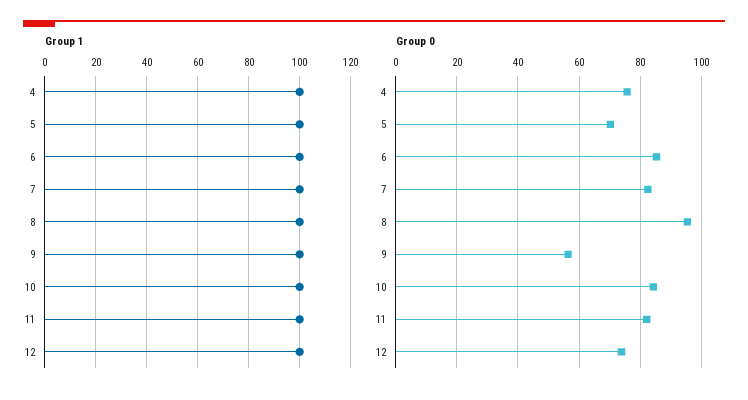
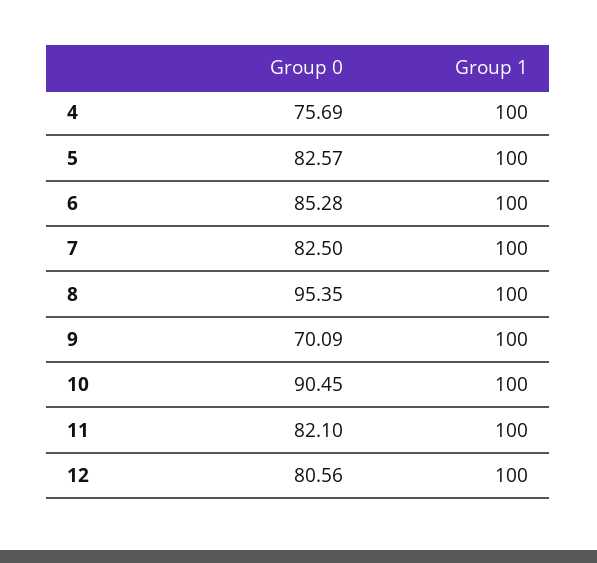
  {
    "Group 1": {
      "4": 100,
      "5": 100,
      "6": 100,
      "7": 100,
      "8": 100,
      "9": 100,
      "10": 100,
      "11": 100,
      "12": 100
    },
    "Group 0": {
      "4": 75.69,
-     "5": 70,
+     "5": 82.57,
      "6": 85.28,
      "7": 82.5,
      "8": 95.35,
-     "9": 56,
+     "9": 70.09,
-     "10": 84,
+     "10": 90.45,
      "11": 82.1,
-     "12": 74
+     "12": 80.56
    }
  }

